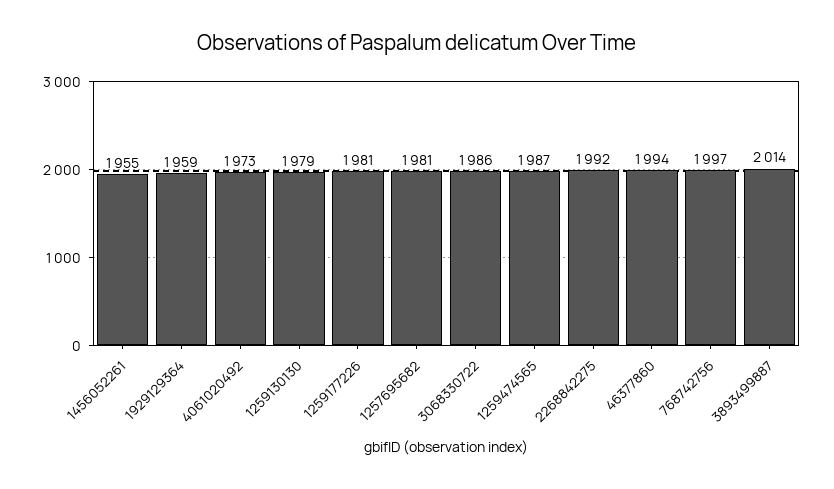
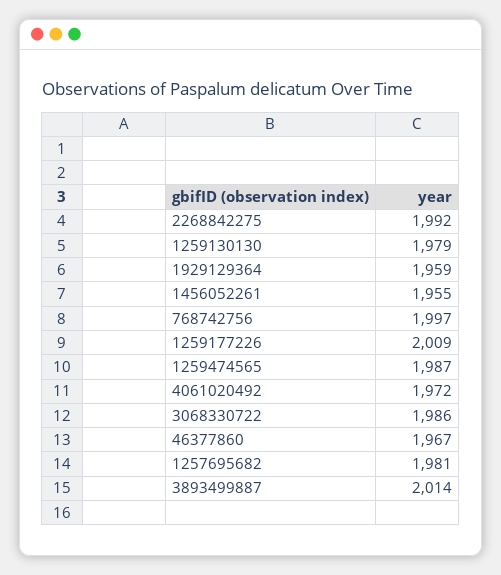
  {
    "1456052261": 1955,
    "1929129364": 1959,
-   "4061020492": 1973,
+   "4061020492": 1972,
    "1259130130": 1979,
-   "1259177226": 1981,
+   "1259177226": 2009,
    "1257695682": 1981,
    "3068330722": 1986,
    "1259474565": 1987,
    "2268842275": 1992,
-   "46377860": 1994,
+   "46377860": 1967,
    "768742756": 1997,
    "3893499887": 2014
  }

